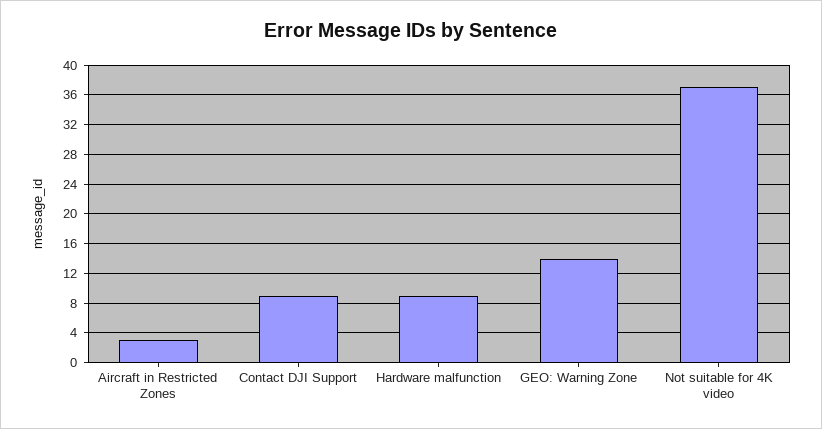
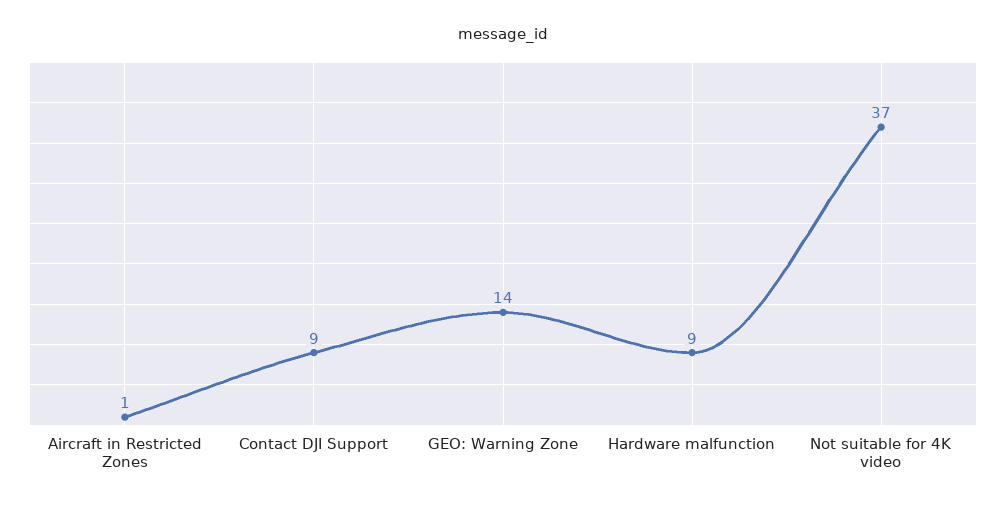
  {
-   "Aircraft in Restricted Zones": 3,
+   "Aircraft in Restricted Zones": 1,
    "Contact DJI Support": 9,
    "Hardware malfunction": 9,
    "GEO: Warning Zone": 14,
    "Not suitable for 4K video": 37
  }

